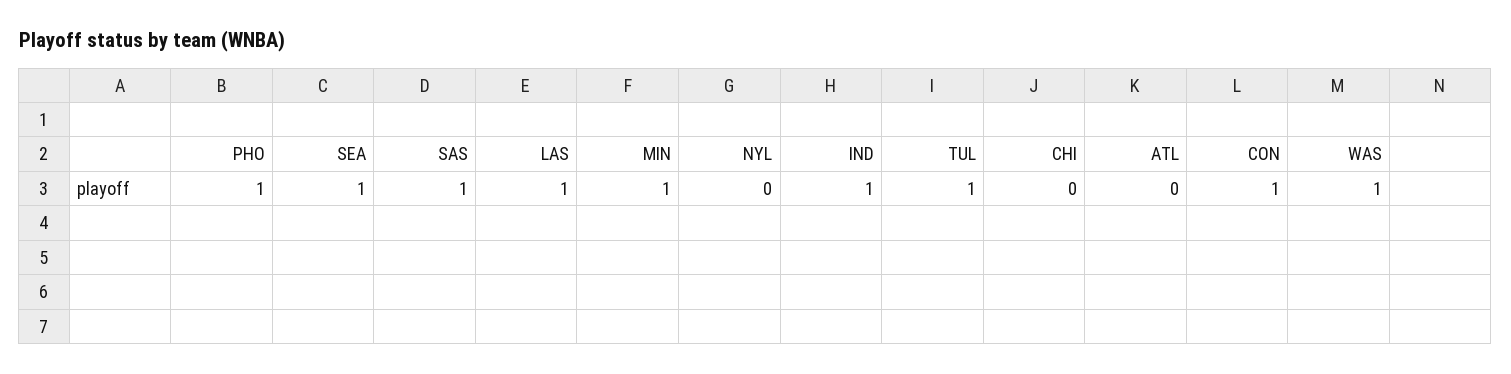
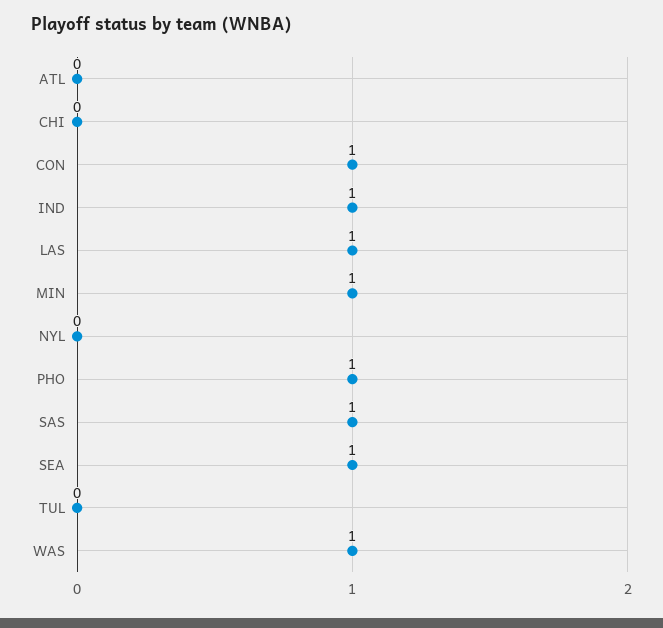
  {
    "PHO": 1,
    "SEA": 1,
    "SAS": 1,
    "LAS": 1,
    "MIN": 1,
    "NYL": 0,
    "IND": 1,
-   "TUL": 1,
+   "TUL": 0,
    "CHI": 0,
    "ATL": 0,
    "CON": 1,
    "WAS": 1
  }

